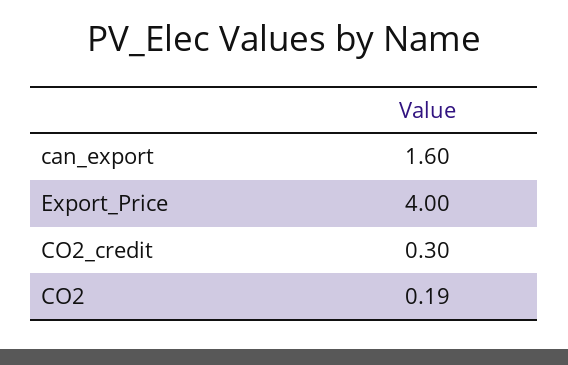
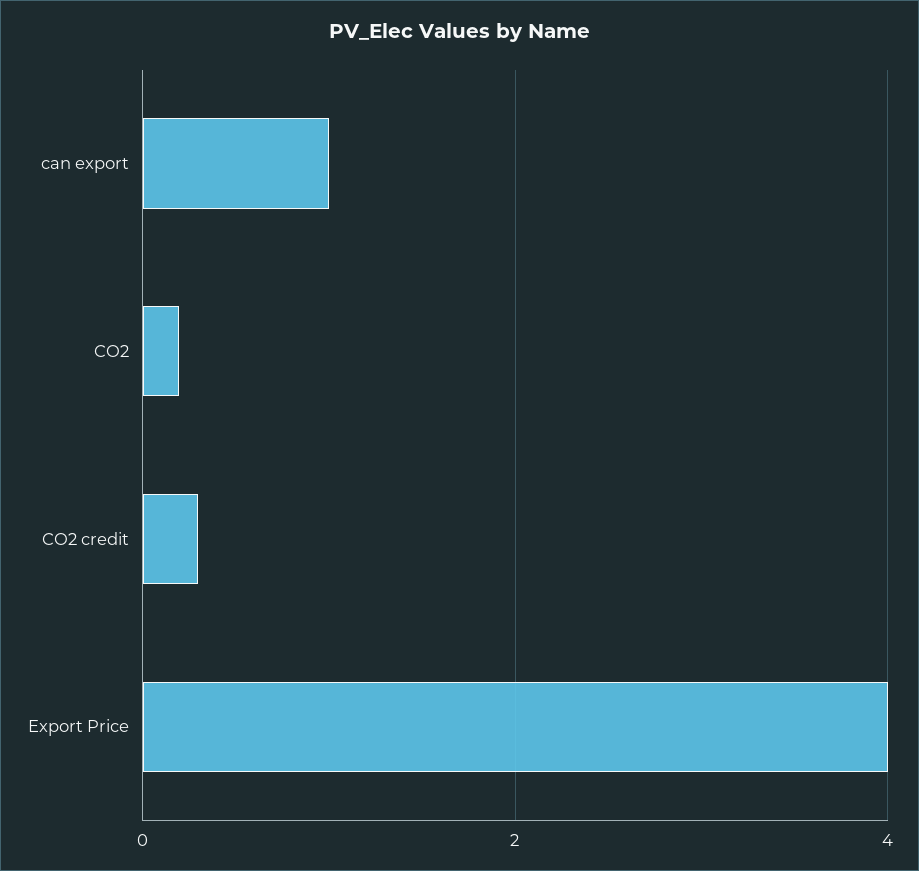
  {
-   "can_export": 1.6,
+   "can_export": 1,
    "Export_Price": 4,
    "CO2_credit": 0.3,
    "CO2": 0.19
  }

